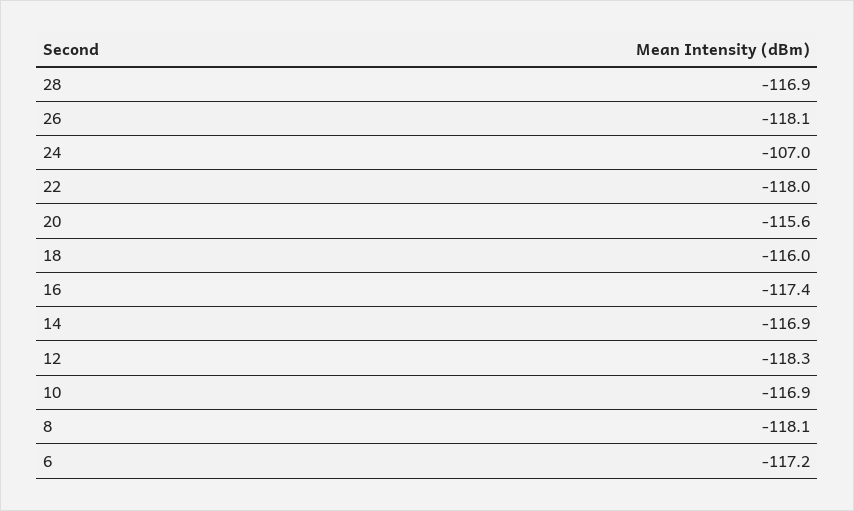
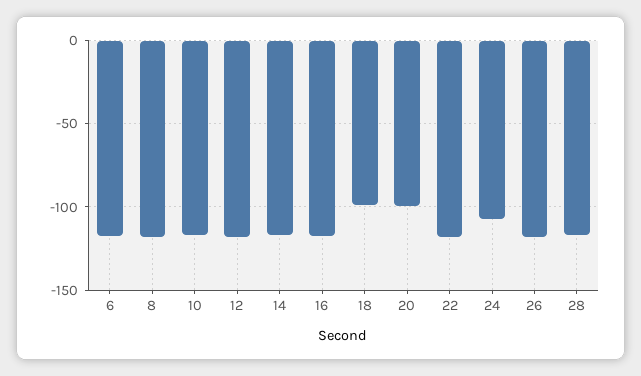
  {
    "28": -116.9,
    "26": -118.1,
    "24": -107,
    "22": -118,
-   "20": -115.6,
+   "20": -100,
-   "18": -116,
+   "18": -100,
    "16": -117.4,
    "14": -116.9,
    "12": -118.3,
    "10": -116.9,
    "8": -118.1,
    "6": -117.2
  }

